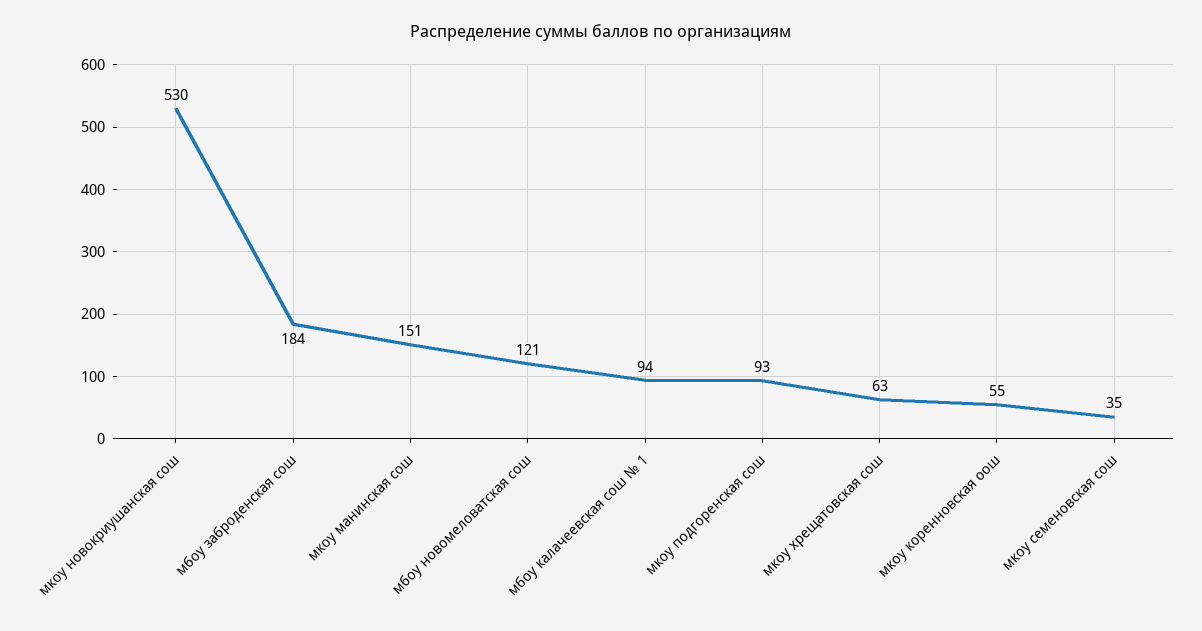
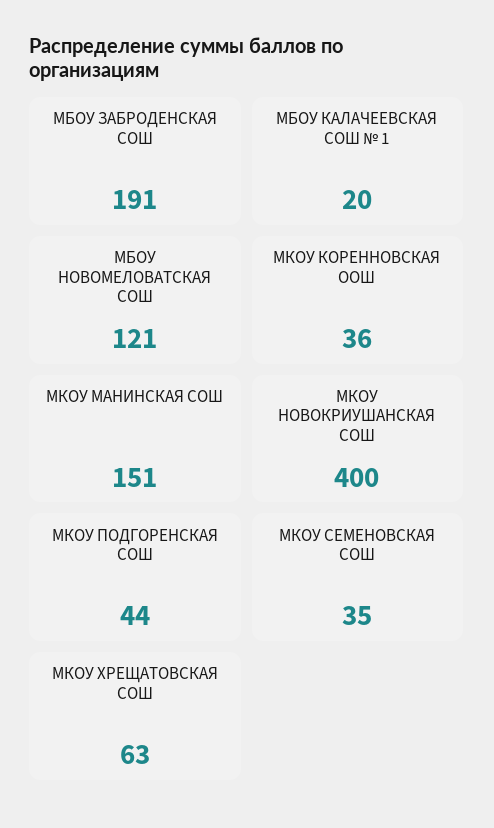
  {
-   "мкоу новокриушанская сош": 530,
+   "мкоу новокриушанская сош": 400,
-   "мбоу заброденская сош": 184,
+   "мбоу заброденская сош": 191,
    "мкоу манинская сош": 151,
    "мбоу новомеловатская сош": 121,
-   "мбоу калачеевская сош № 1": 94,
+   "мбоу калачеевская сош № 1": 20,
-   "мкоу подгоренская сош": 93,
+   "мкоу подгоренская сош": 44,
    "мкоу хрещатовская сош": 63,
-   "мкоу коренновская оош": 55,
+   "мкоу коренновская оош": 36,
    "мкоу семеновская сош": 35
  }

